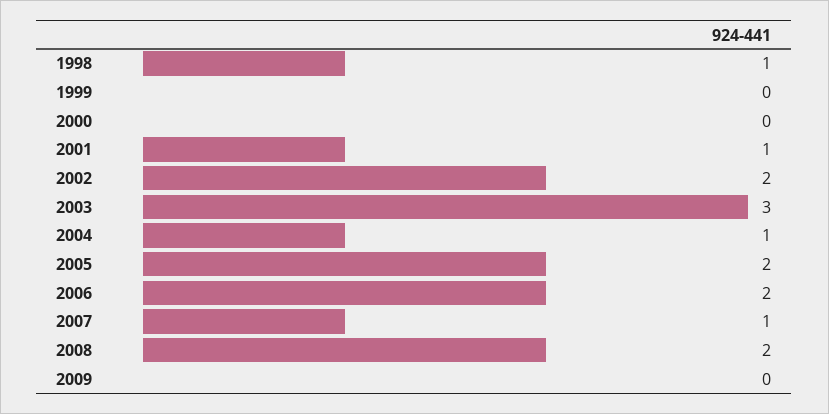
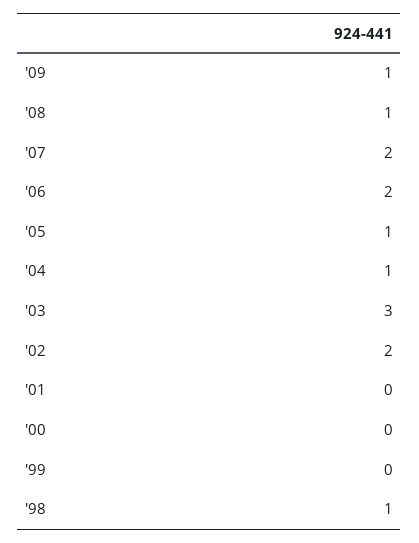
  {
    "1998": 1,
    "1999": 0,
    "2000": 0,
-   "2001": 1,
+   "2001": 0,
    "2002": 2,
    "2003": 3,
    "2004": 1,
-   "2005": 2,
+   "2005": 1,
    "2006": 2,
-   "2007": 1,
+   "2007": 2,
-   "2008": 2,
+   "2008": 1,
-   "2009": 0
+   "2009": 1
  }

